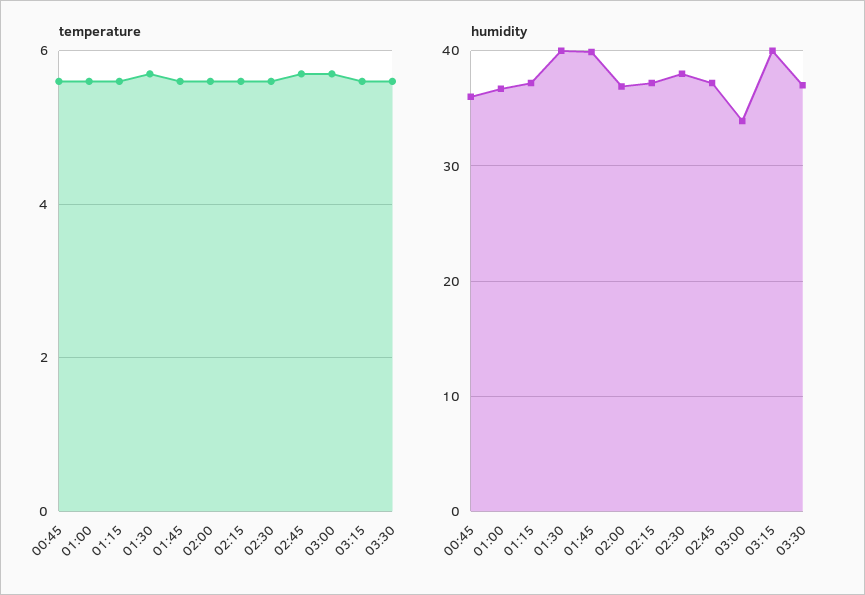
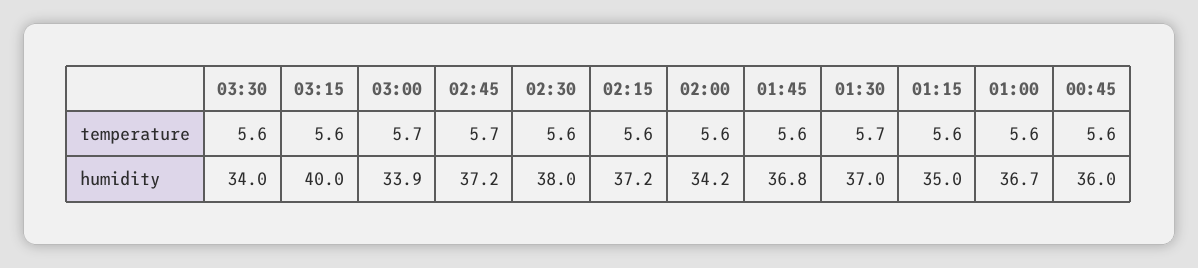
  {
    "temperature": {
      "00:45": 5.6,
      "01:00": 5.6,
      "01:15": 5.6,
      "01:30": 5.7,
      "01:45": 5.6,
      "02:00": 5.6,
      "02:15": 5.6,
      "02:30": 5.6,
      "02:45": 5.7,
      "03:00": 5.7,
      "03:15": 5.6,
      "03:30": 5.6
    },
    "humidity": {
      "00:45": 36,
      "01:00": 36.7,
-     "01:15": 37,
+     "01:15": 35,
-     "01:30": 40,
+     "01:30": 37,
-     "01:45": 40,
+     "01:45": 36.8,
-     "02:00": 37,
+     "02:00": 34.2,
      "02:15": 37.2,
      "02:30": 38,
      "02:45": 37.2,
      "03:00": 33.9,
      "03:15": 40,
-     "03:30": 37
+     "03:30": 34
    }
  }

